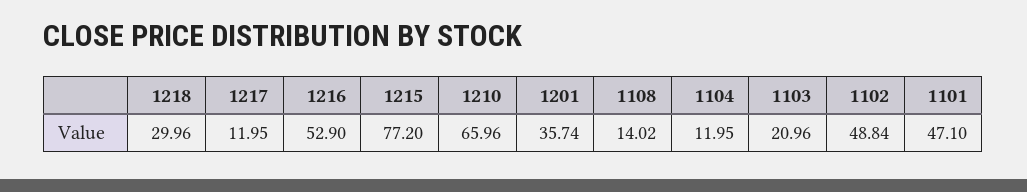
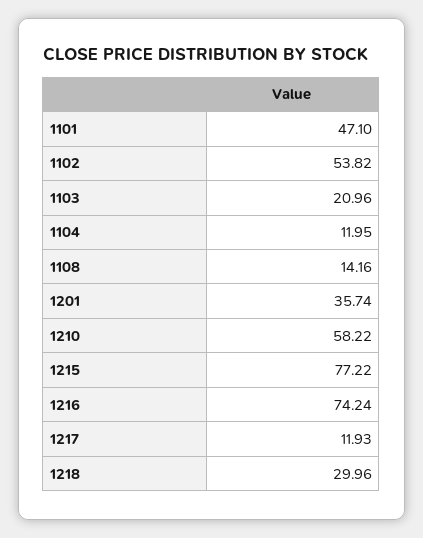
  {
    "1218": 29.96,
-   "1217": 11.95,
+   "1217": 11.93,
-   "1216": 52.9,
+   "1216": 74.24,
-   "1215": 77.2,
+   "1215": 77.22,
-   "1210": 65.96,
+   "1210": 58.22,
    "1201": 35.74,
-   "1108": 14.02,
+   "1108": 14.16,
    "1104": 11.95,
    "1103": 20.96,
-   "1102": 48.84,
+   "1102": 53.82,
    "1101": 47.1
  }

